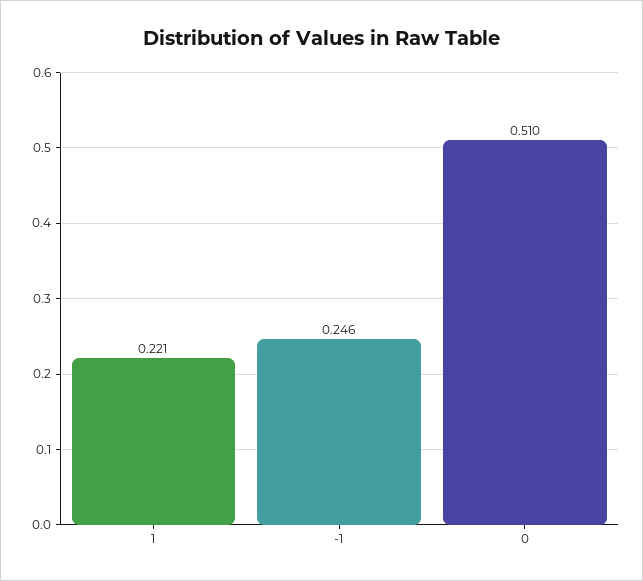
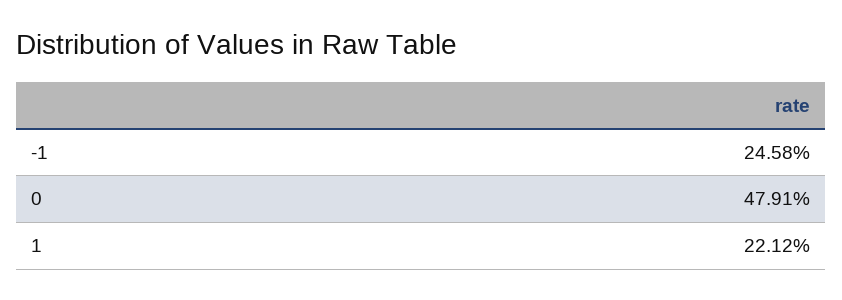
  {
    "1": 0.2212,
    "-1": 0.2458,
-   "0": 0.51
+   "0": 0.4791
  }

